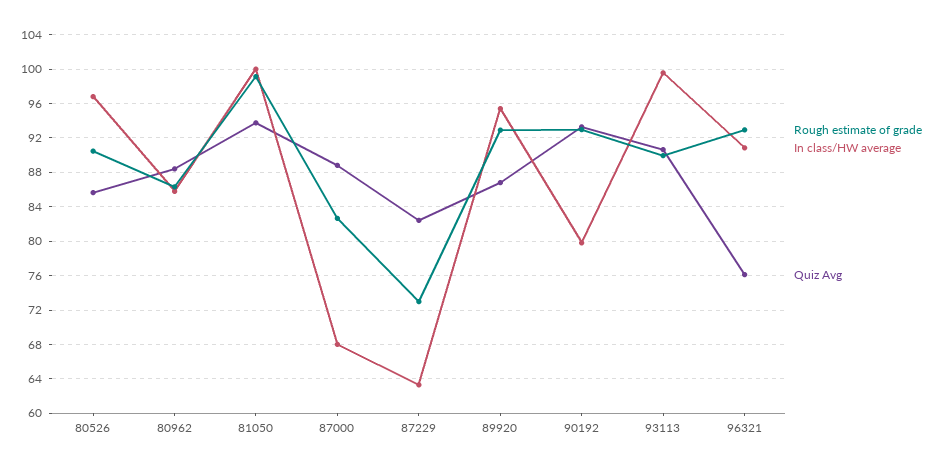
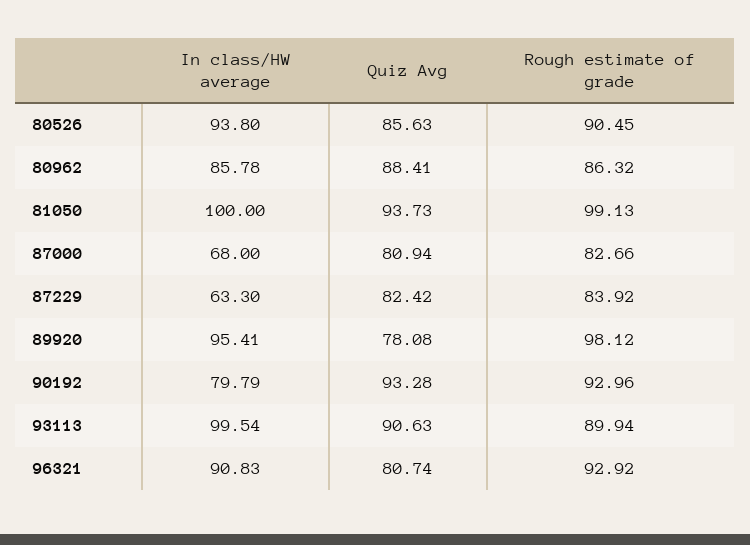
  {
    "Rough estimate of grade": {
      "80526": 90.45,
      "80962": 86.32,
      "81050": 99.13,
      "87000": 82.66,
-     "87229": 73,
+     "87229": 83.92,
-     "89920": 93,
+     "89920": 98.12,
      "90192": 92.96,
      "93113": 89.94,
      "96321": 92.92
    },
    "In class/HW average": {
-     "80526": 97,
+     "80526": 93.8,
      "80962": 85.78,
      "81050": 100,
      "87000": 68,
      "87229": 63.3,
      "89920": 95.41,
      "90192": 79.79,
      "93113": 99.54,
      "96321": 90.83
    },
    "Quiz Avg": {
      "80526": 85.63,
      "80962": 88.41,
      "81050": 93.73,
-     "87000": 89,
+     "87000": 80.94,
      "87229": 82.42,
-     "89920": 87,
+     "89920": 78.08,
      "90192": 93.28,
      "93113": 90.63,
-     "96321": 76
+     "96321": 80.74
    }
  }

